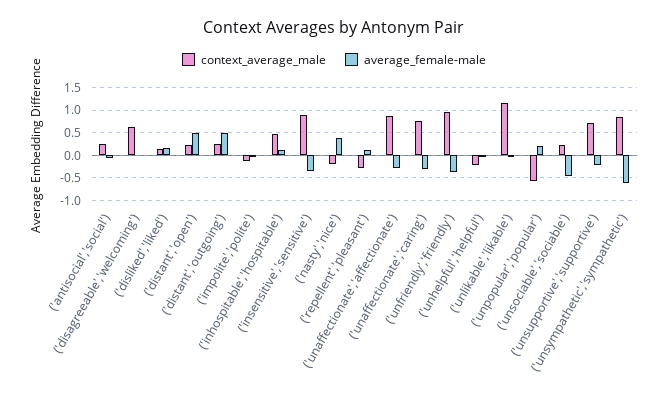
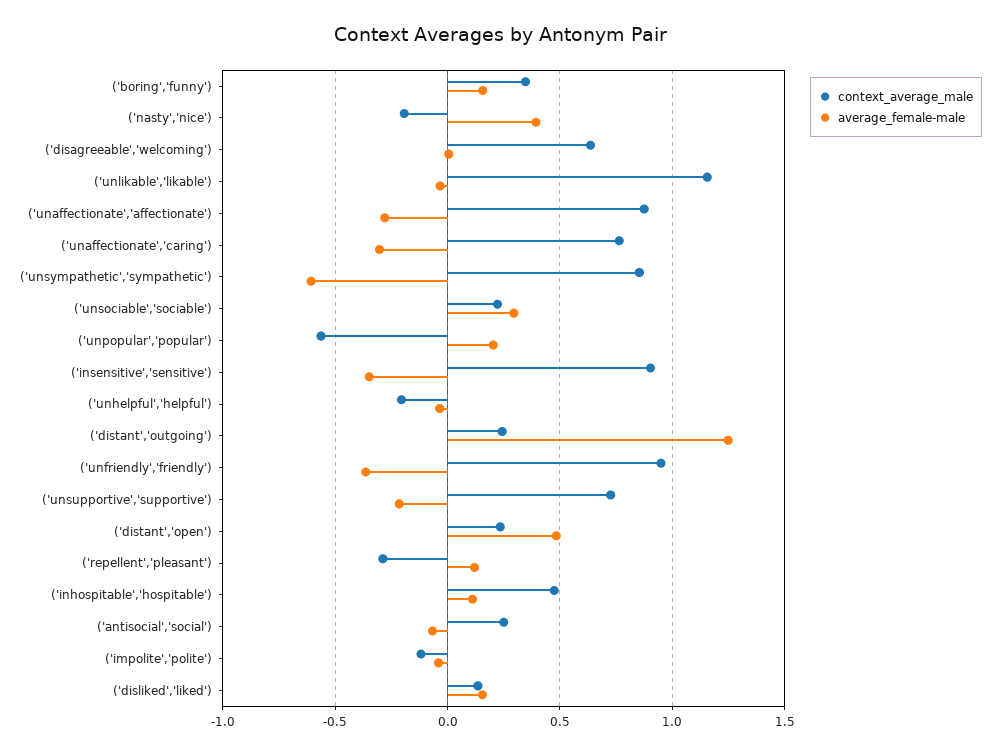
  {
    "context_average_male": {
      "('antisocial','social')": 0.25,
      "('disagreeable','welcoming')": 0.65,
      "('disliked','liked')": 0.15,
      "('distant','open')": 0.25,
      "('distant','outgoing')": 0.25,
      "('impolite','polite')": -0.1,
      "('inhospitable','hospitable')": 0.5,
      "('insensitive','sensitive')": 0.9,
      "('nasty','nice')": -0.2,
      "('repellent','pleasant')": -0.3,
      "('unaffectionate','affectionate')": 0.9,
      "('unaffectionate','caring')": 0.75,
      "('unfriendly','friendly')": 0.95,
      "('unhelpful','helpful')": -0.2,
      "('unlikable','likable')": 1.15,
      "('unpopular','popular')": -0.55,
      "('unsociable','sociable')": 0.2,
      "('unsupportive','supportive')": 0.75,
-     "('unsympathetic','sympathetic')": 0.85
+     "('unsympathetic','sympathetic')": 0.85,
+     "('boring','funny')": 0.35
    },
    "average_female-male": {
      "('antisocial','social')": -0.05,
      "('disagreeable','welcoming')": 0,
      "('disliked','liked')": 0.15,
      "('distant','open')": 0.5,
-     "('distant','outgoing')": 0.5,
+     "('distant','outgoing')": 1.25,
      "('impolite','polite')": -0.05,
      "('inhospitable','hospitable')": 0.1,
      "('insensitive','sensitive')": -0.35,
      "('nasty','nice')": 0.4,
      "('repellent','pleasant')": 0.1,
      "('unaffectionate','affectionate')": -0.3,
      "('unaffectionate','caring')": -0.3,
      "('unfriendly','friendly')": -0.35,
      "('unhelpful','helpful')": -0.05,
      "('unlikable','likable')": -0.05,
      "('unpopular','popular')": 0.2,
-     "('unsociable','sociable')": -0.5,
+     "('unsociable','sociable')": 0.3,
      "('unsupportive','supportive')": -0.2,
-     "('unsympathetic','sympathetic')": -0.6
+     "('unsympathetic','sympathetic')": -0.6,
+     "('boring','funny')": 0.15
    }
  }

